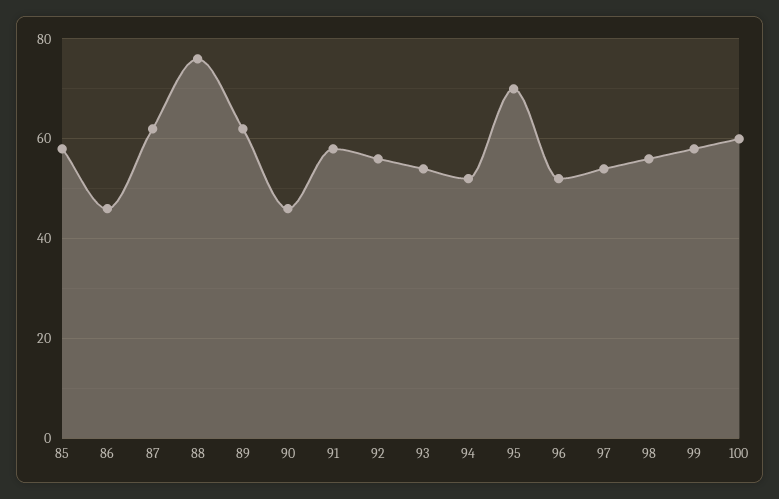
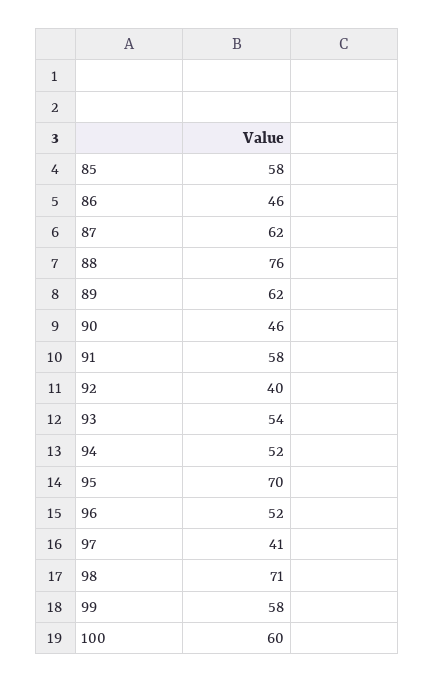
  {
    "85": 58,
    "86": 46,
    "87": 62,
    "88": 76,
    "89": 62,
    "90": 46,
    "91": 58,
-   "92": 55,
+   "92": 40,
    "93": 54,
    "94": 52,
    "95": 70,
    "96": 52,
-   "97": 55,
+   "97": 41,
-   "98": 55,
+   "98": 71,
    "99": 58,
    "100": 60
  }

